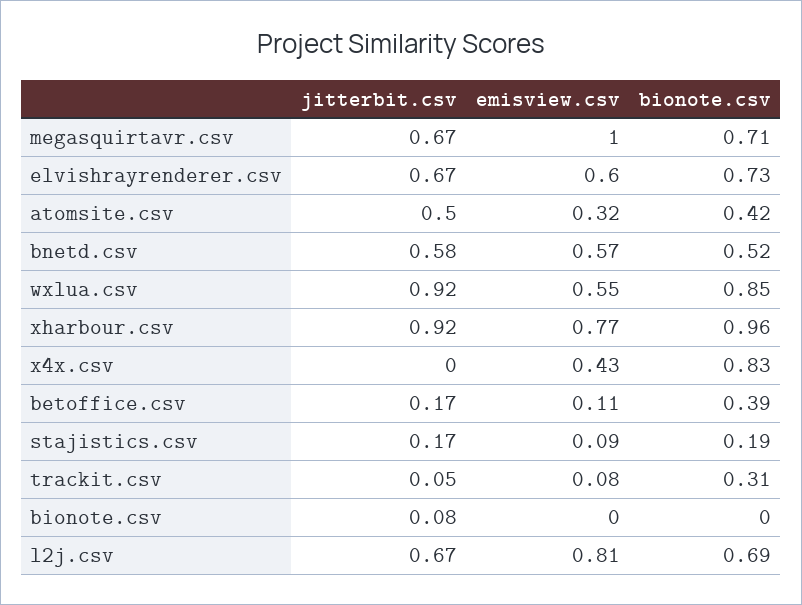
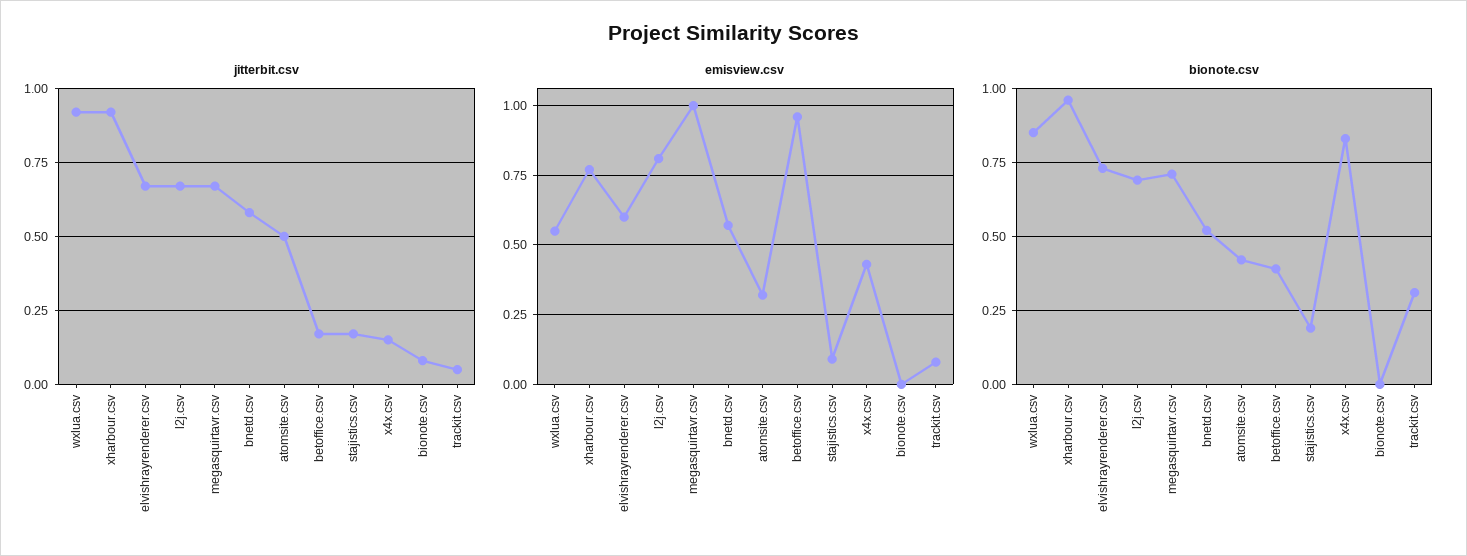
  {
    "jitterbit.csv": {
      "megasquirtavr.csv": 0.67,
      "elvishrayrenderer.csv": 0.67,
      "atomsite.csv": 0.5,
      "bnetd.csv": 0.58,
      "wxlua.csv": 0.92,
      "xharbour.csv": 0.92,
-     "x4x.csv": 0,
+     "x4x.csv": 0.15,
      "betoffice.csv": 0.17,
      "stajistics.csv": 0.17,
      "trackit.csv": 0.05,
      "bionote.csv": 0.08,
      "l2j.csv": 0.67
    },
    "emisview.csv": {
      "megasquirtavr.csv": 1,
      "elvishrayrenderer.csv": 0.6,
      "atomsite.csv": 0.32,
      "bnetd.csv": 0.57,
      "wxlua.csv": 0.55,
      "xharbour.csv": 0.77,
      "x4x.csv": 0.43,
-     "betoffice.csv": 0.11,
+     "betoffice.csv": 0.95,
      "stajistics.csv": 0.09,
      "trackit.csv": 0.08,
      "bionote.csv": 0,
      "l2j.csv": 0.81
    },
    "bionote.csv": {
      "megasquirtavr.csv": 0.71,
      "elvishrayrenderer.csv": 0.73,
      "atomsite.csv": 0.42,
      "bnetd.csv": 0.52,
      "wxlua.csv": 0.85,
      "xharbour.csv": 0.96,
      "x4x.csv": 0.83,
      "betoffice.csv": 0.39,
      "stajistics.csv": 0.19,
      "trackit.csv": 0.31,
      "bionote.csv": 0,
      "l2j.csv": 0.69
    }
  }

